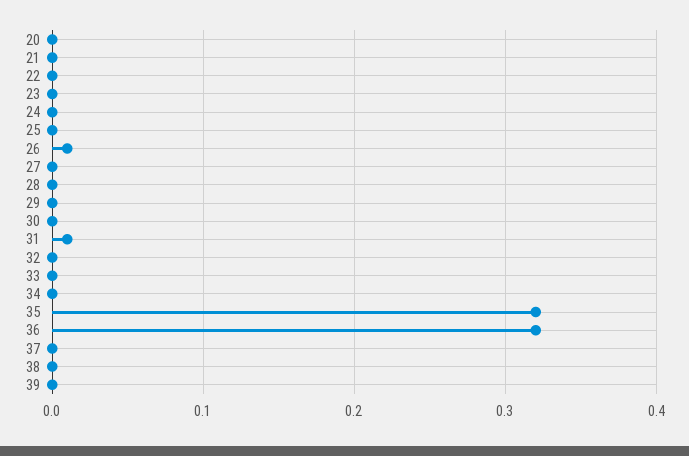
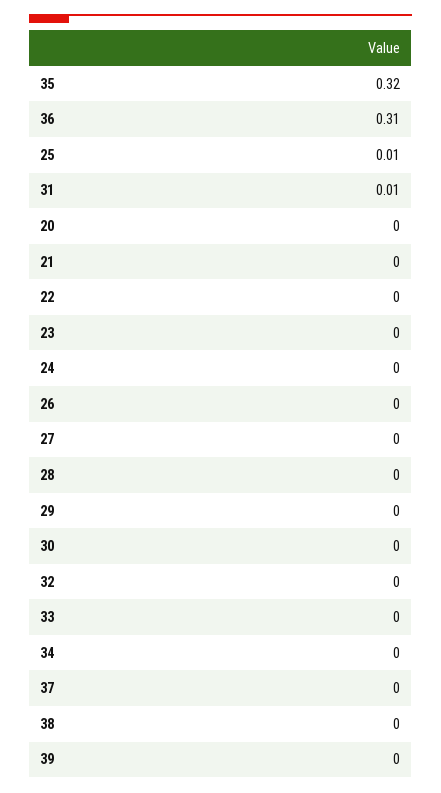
  {
    "20": 0,
    "21": 0,
    "22": 0,
    "23": 0,
    "24": 0,
-   "25": 0,
+   "25": 0.01,
-   "26": 0.01,
+   "26": 0,
    "27": 0,
    "28": 0,
    "29": 0,
    "30": 0,
    "31": 0.01,
    "32": 0,
    "33": 0,
    "34": 0,
    "35": 0.32,
-   "36": 0.32,
+   "36": 0.31,
    "37": 0,
    "38": 0,
    "39": 0
  }

